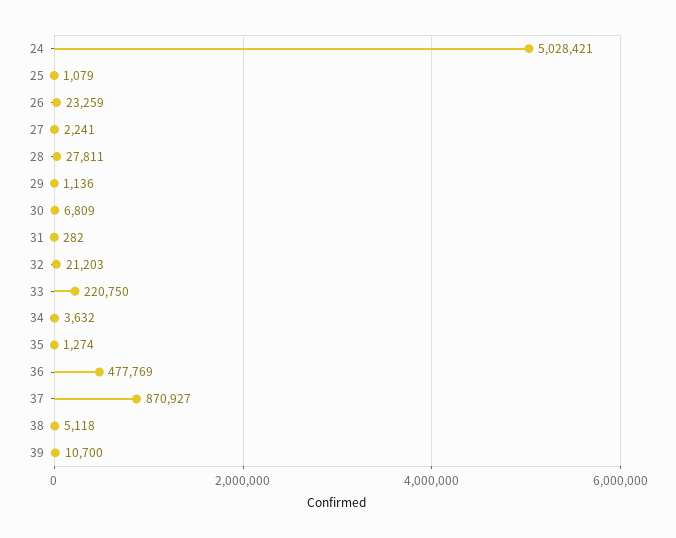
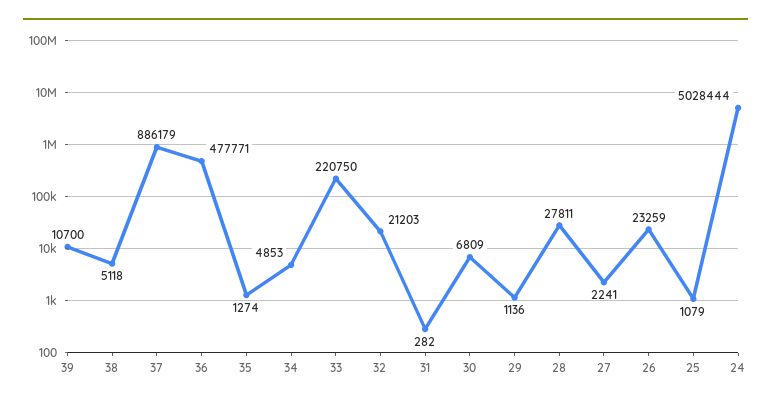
  {
-   "24": 5028421,
+   "24": 5028444,
    "25": 1079,
    "26": 23259,
    "27": 2241,
    "28": 27811,
    "29": 1136,
    "30": 6809,
    "31": 282,
    "32": 21203,
    "33": 220750,
-   "34": 3632,
+   "34": 4853,
    "35": 1274,
-   "36": 477769,
+   "36": 477771,
-   "37": 870927,
+   "37": 886179,
    "38": 5118,
    "39": 10700
  }

